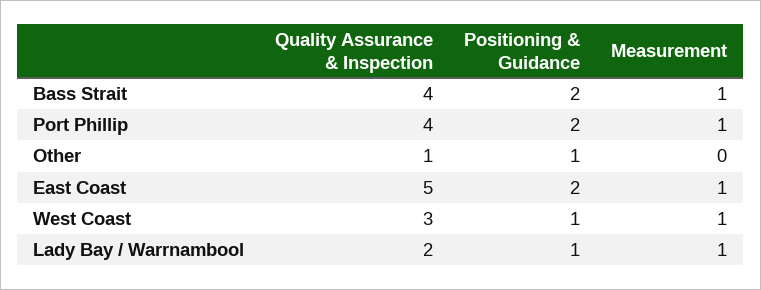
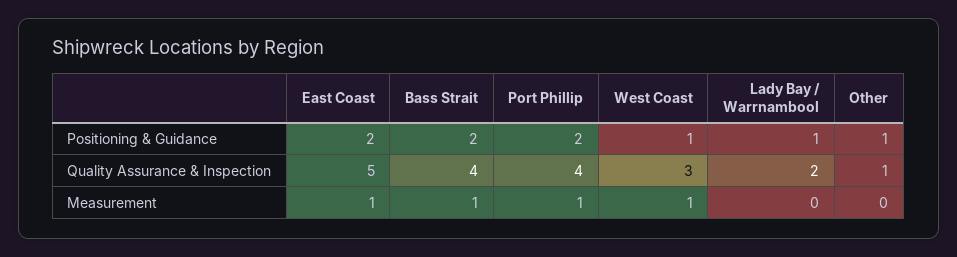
  {
    "Quality Assurance & Inspection": {
      "Bass Strait": 4,
      "Port Phillip": 4,
      "Other": 1,
      "East Coast": 5,
      "West Coast": 3,
      "Lady Bay / Warrnambool": 2
    },
    "Positioning & Guidance": {
      "Bass Strait": 2,
      "Port Phillip": 2,
      "Other": 1,
      "East Coast": 2,
      "West Coast": 1,
      "Lady Bay / Warrnambool": 1
    },
    "Measurement": {
      "Bass Strait": 1,
      "Port Phillip": 1,
      "Other": 0,
      "East Coast": 1,
      "West Coast": 1,
-     "Lady Bay / Warrnambool": 1
+     "Lady Bay / Warrnambool": 0
    }
  }

